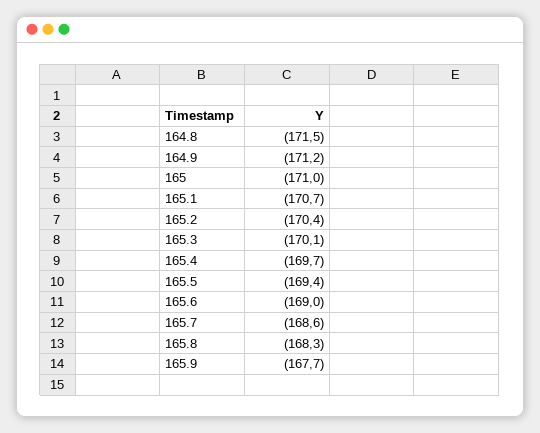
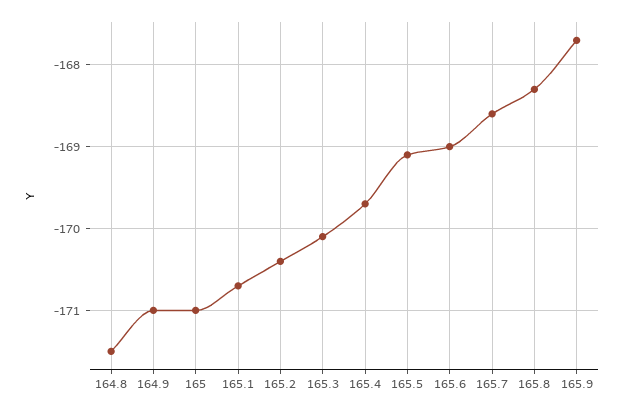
  {
    "164.8": -171.5,
-   "164.9": -171.2,
+   "164.9": -171,
    "165": -171,
    "165.1": -170.7,
    "165.2": -170.4,
    "165.3": -170.1,
    "165.4": -169.7,
-   "165.5": -169.4,
+   "165.5": -169.1,
    "165.6": -169,
    "165.7": -168.6,
    "165.8": -168.3,
    "165.9": -167.7
  }

